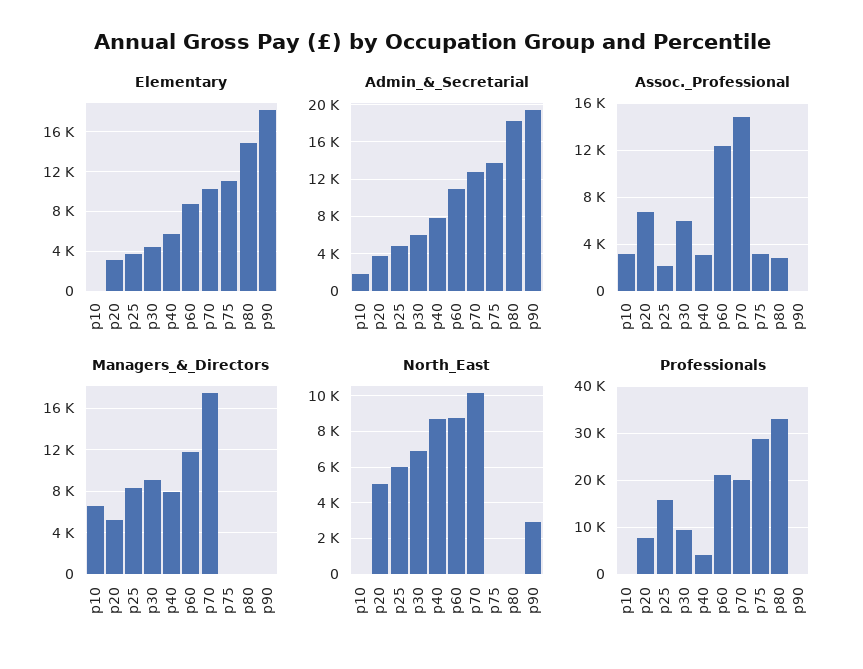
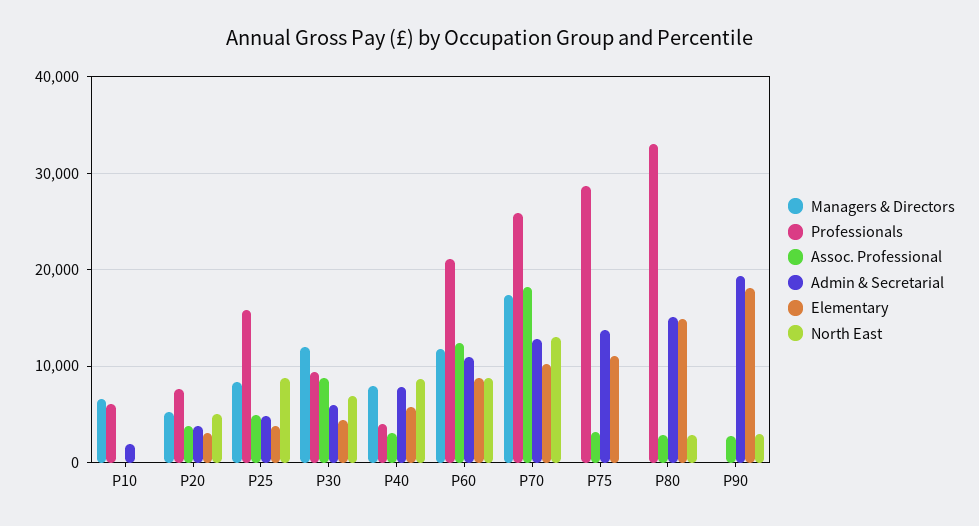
  {
    "Elementary": {
      "p10": 0,
      "p20": 3000,
      "p25": 4000,
      "p30": 4000,
      "p40": 6000,
      "p60": 9000,
      "p70": 10000,
      "p75": 11000,
      "p80": 15000,
      "p90": 18000
    },
    "Admin_&_Secretarial": {
      "p10": 2000,
      "p20": 4000,
      "p25": 5000,
      "p30": 6000,
      "p40": 8000,
      "p60": 11000,
      "p70": 13000,
      "p75": 14000,
-     "p80": 18000,
+     "p80": 15000,
      "p90": 19000
    },
    "Assoc._Professional": {
-     "p10": 3000,
+     "p10": 0,
-     "p20": 7000,
+     "p20": 4000,
-     "p25": 2000,
+     "p25": 5000,
-     "p30": 6000,
+     "p30": 9000,
      "p40": 3000,
      "p60": 12000,
-     "p70": 15000,
+     "p70": 18000,
      "p75": 3000,
      "p80": 3000,
-     "p90": 0
+     "p90": 3000
    },
    "Managers_&_Directors": {
      "p10": 7000,
      "p20": 5000,
      "p25": 8000,
-     "p30": 9000,
+     "p30": 12000,
      "p40": 8000,
      "p60": 12000,
      "p70": 17000,
      "p75": 0,
      "p80": 0,
      "p90": 0
    },
    "North_East": {
      "p10": 0,
      "p20": 5000,
-     "p25": 6000,
+     "p25": 9000,
      "p30": 7000,
      "p40": 8500,
      "p60": 9000,
-     "p70": 10000,
+     "p70": 13000,
      "p75": 0,
-     "p80": 0,
+     "p80": 3000,
      "p90": 3000
    },
    "Professionals": {
-     "p10": 0,
+     "p10": 6000,
      "p20": 8000,
      "p25": 16000,
      "p30": 9000,
      "p40": 4000,
      "p60": 21000,
-     "p70": 20000,
+     "p70": 26000,
      "p75": 29000,
      "p80": 33000,
      "p90": 0
    }
  }

